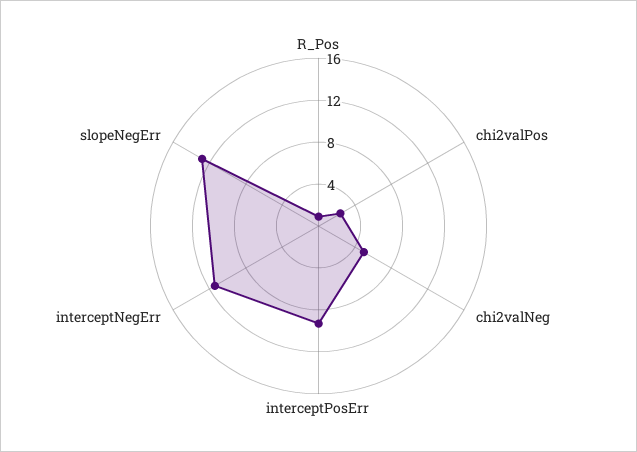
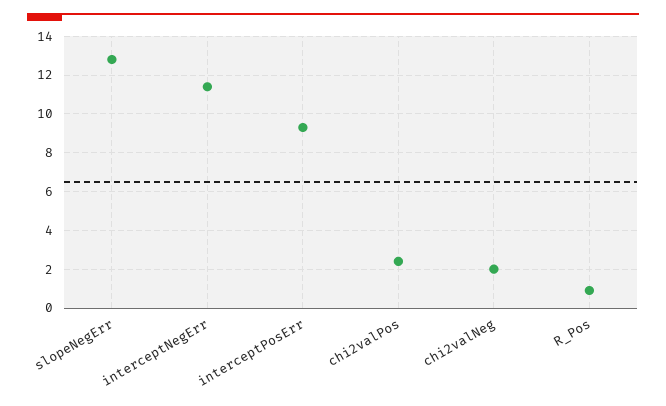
  {
    "R_Pos": 1,
    "chi2valPos": 2.5,
-   "chi2valNeg": 5,
+   "chi2valNeg": 2,
    "interceptPosErr": 9.5,
    "interceptNegErr": 11.5,
    "slopeNegErr": 13
  }

